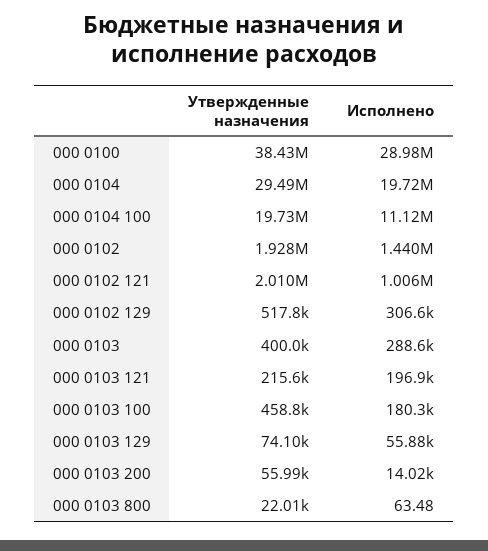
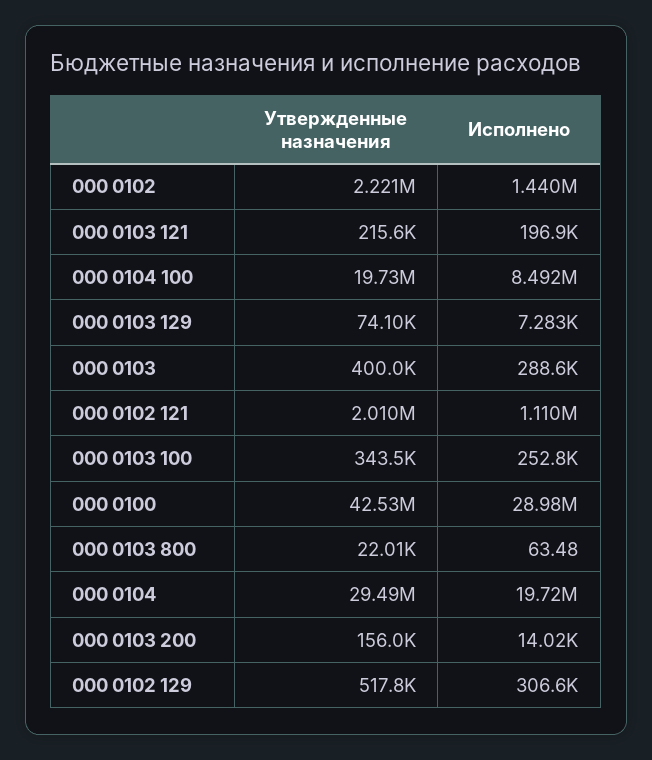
  {
    "Утвержденные назначения": {
-     "000 0100": 38430000,
+     "000 0100": 42530000,
      "000 0104": 29490000,
      "000 0104 100": 19730000,
-     "000 0102": 1928000,
+     "000 0102": 2221000,
      "000 0102 121": 2010000,
      "000 0102 129": 517800,
      "000 0103": 400000,
      "000 0103 121": 215600,
-     "000 0103 100": 458800,
+     "000 0103 100": 343500,
      "000 0103 129": 74100,
-     "000 0103 200": 55990,
+     "000 0103 200": 156000,
      "000 0103 800": 22010
    },
    "Исполнено": {
      "000 0100": 28980000,
      "000 0104": 19720000,
-     "000 0104 100": 11120000,
+     "000 0104 100": 8492000,
      "000 0102": 1440000,
-     "000 0102 121": 1006000,
+     "000 0102 121": 1110000,
      "000 0102 129": 306600,
      "000 0103": 288600,
      "000 0103 121": 196900,
-     "000 0103 100": 180300,
+     "000 0103 100": 252800,
-     "000 0103 129": 55880,
+     "000 0103 129": 7283,
      "000 0103 200": 14020,
      "000 0103 800": 63.48
    }
  }

